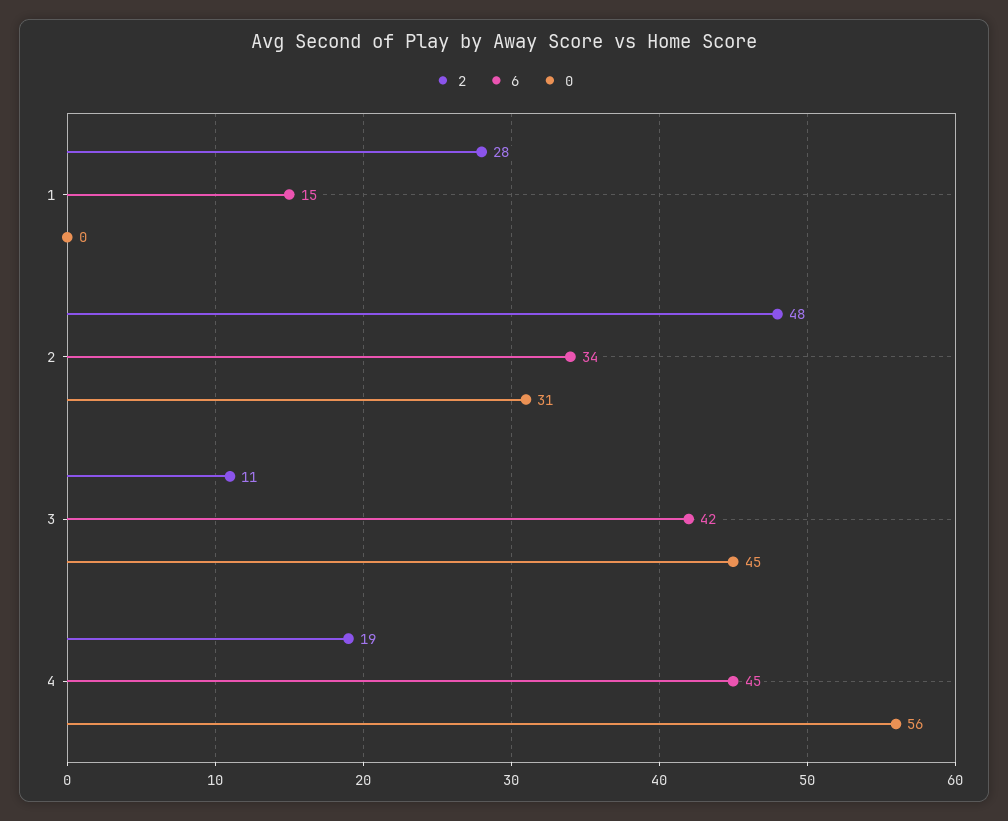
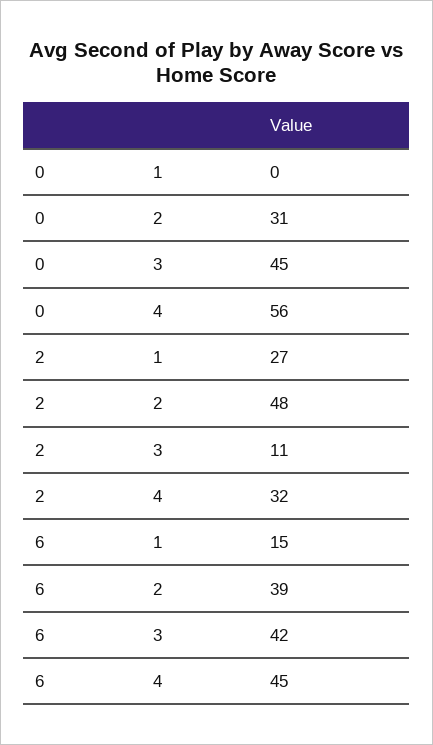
  {
    "2": {
-     "1": 28,
+     "1": 27,
      "2": 48,
      "3": 11,
-     "4": 19
+     "4": 32
    },
    "6": {
      "1": 15,
-     "2": 34,
+     "2": 39,
      "3": 42,
      "4": 45
    },
    "0": {
      "1": 0,
      "2": 31,
      "3": 45,
      "4": 56
    }
  }

